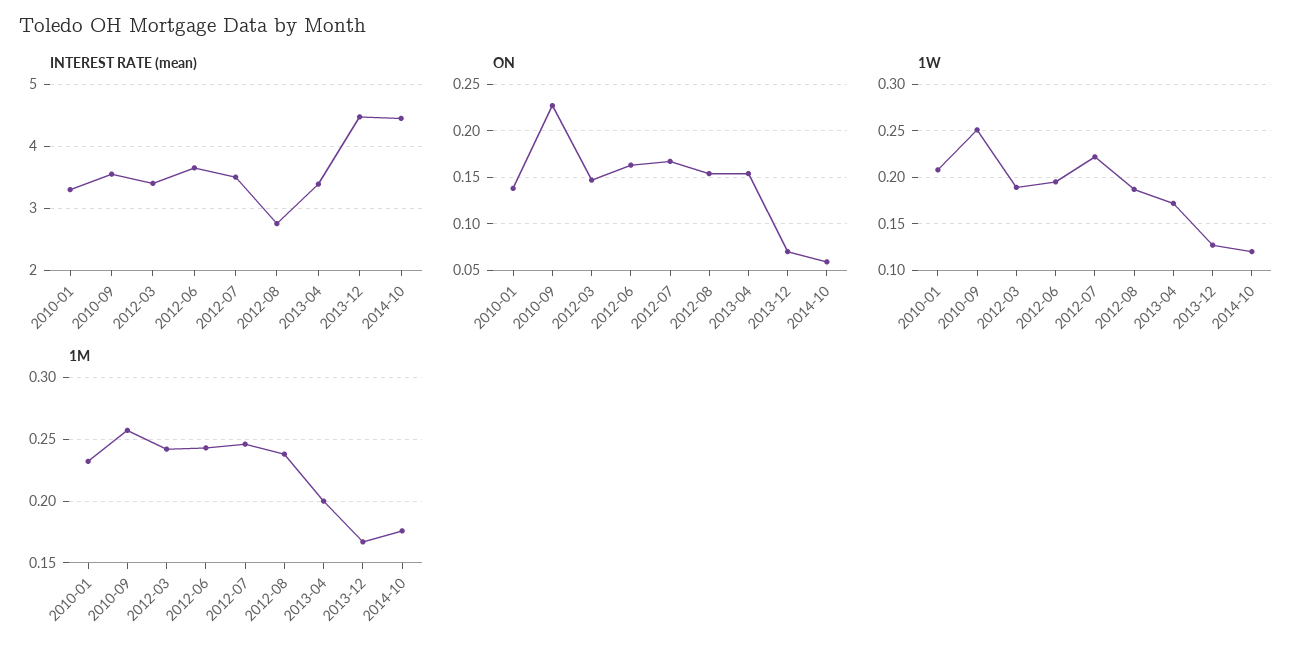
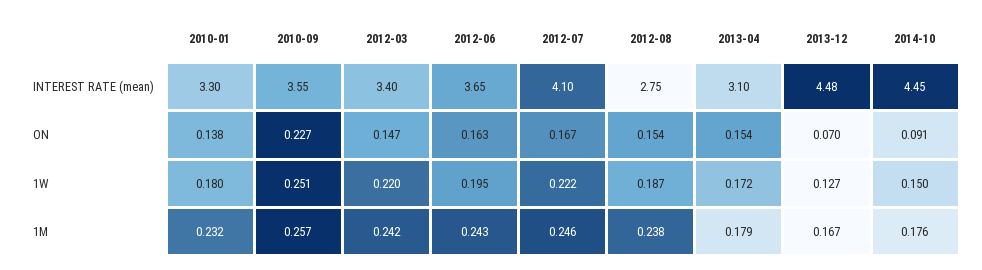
  {
    "INTEREST RATE (mean)": {
      "2010-01": 3.3,
      "2010-09": 3.55,
      "2012-03": 3.4,
      "2012-06": 3.65,
-     "2012-07": 3.5,
+     "2012-07": 4.1,
      "2012-08": 2.75,
-     "2013-04": 3.4,
+     "2013-04": 3.1,
      "2013-12": 4.48,
      "2014-10": 4.45
    },
    "ON": {
      "2010-01": 0.138,
      "2010-09": 0.227,
      "2012-03": 0.147,
      "2012-06": 0.163,
      "2012-07": 0.167,
      "2012-08": 0.154,
      "2013-04": 0.154,
      "2013-12": 0.07,
-     "2014-10": 0.06
+     "2014-10": 0.091
    },
    "1W": {
-     "2010-01": 0.21,
+     "2010-01": 0.18,
      "2010-09": 0.251,
-     "2012-03": 0.19,
+     "2012-03": 0.22,
      "2012-06": 0.195,
      "2012-07": 0.222,
      "2012-08": 0.187,
      "2013-04": 0.172,
      "2013-12": 0.127,
-     "2014-10": 0.12
+     "2014-10": 0.15
    },
    "1M": {
      "2010-01": 0.232,
      "2010-09": 0.257,
      "2012-03": 0.242,
      "2012-06": 0.243,
      "2012-07": 0.246,
      "2012-08": 0.238,
-     "2013-04": 0.2,
+     "2013-04": 0.179,
      "2013-12": 0.167,
      "2014-10": 0.176
    }
  }

